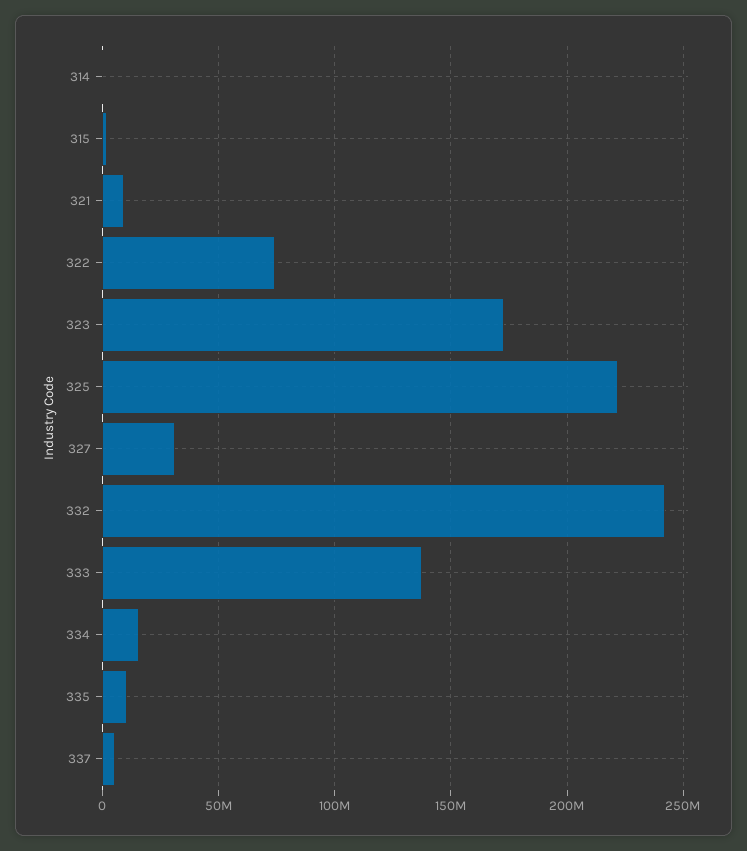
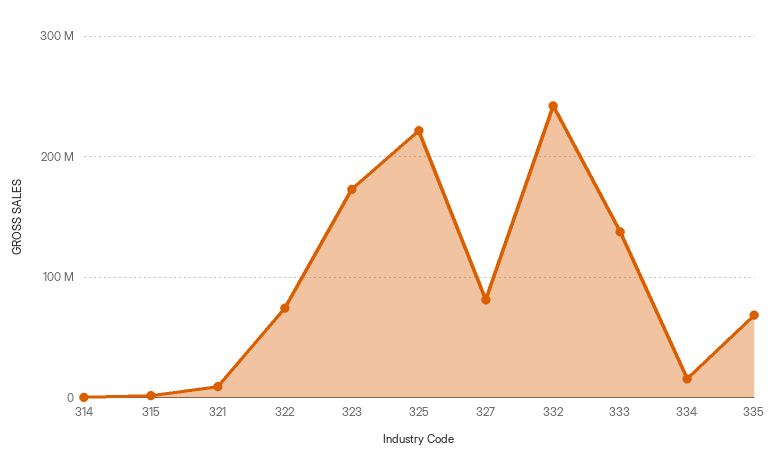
  {
    "314": 0,
    "315": 0,
    "321": 10000000,
    "322": 75000000,
    "323": 175000000,
    "325": 220000000,
-   "327": 30000000,
+   "327": 80000000,
    "332": 240000000,
    "333": 140000000,
    "334": 15000000,
-   "335": 10000000,
+   "335": 70000000
-   "337": 5000000
  }

